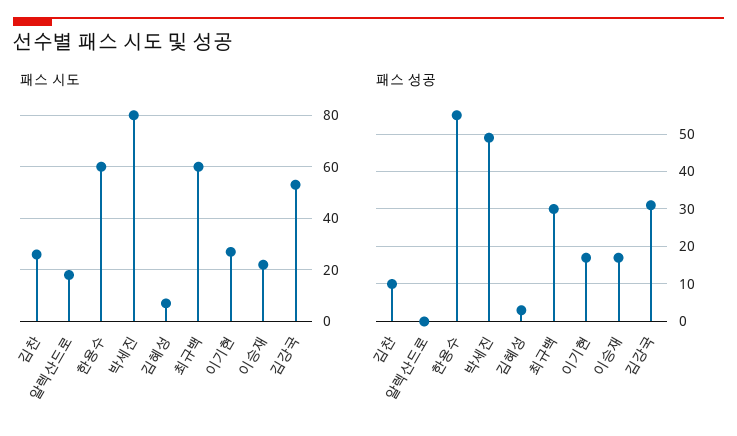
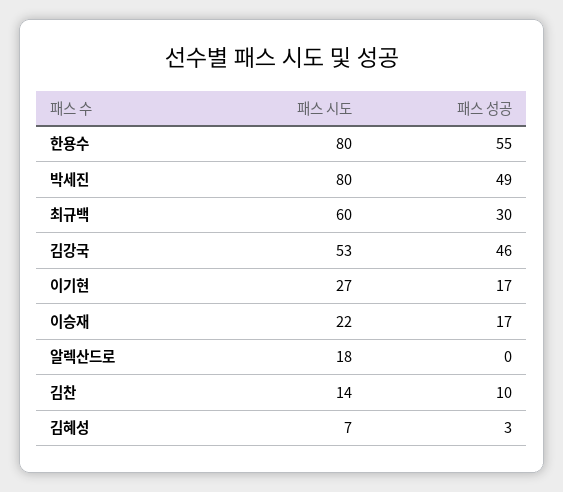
  {
    "패스 시도": {
-     "김찬": 25,
+     "김찬": 14,
      "알렉산드로": 18,
-     "한용수": 60,
+     "한용수": 80,
      "박세진": 80,
      "김혜성": 7,
      "최규백": 60,
      "이기현": 27,
      "이승재": 22,
      "김강국": 53
    },
    "패스 성공": {
      "김찬": 10,
      "알렉산드로": 0,
      "한용수": 55,
      "박세진": 49,
      "김혜성": 3,
      "최규백": 30,
      "이기현": 17,
      "이승재": 17,
-     "김강국": 30
+     "김강국": 46
    }
  }

